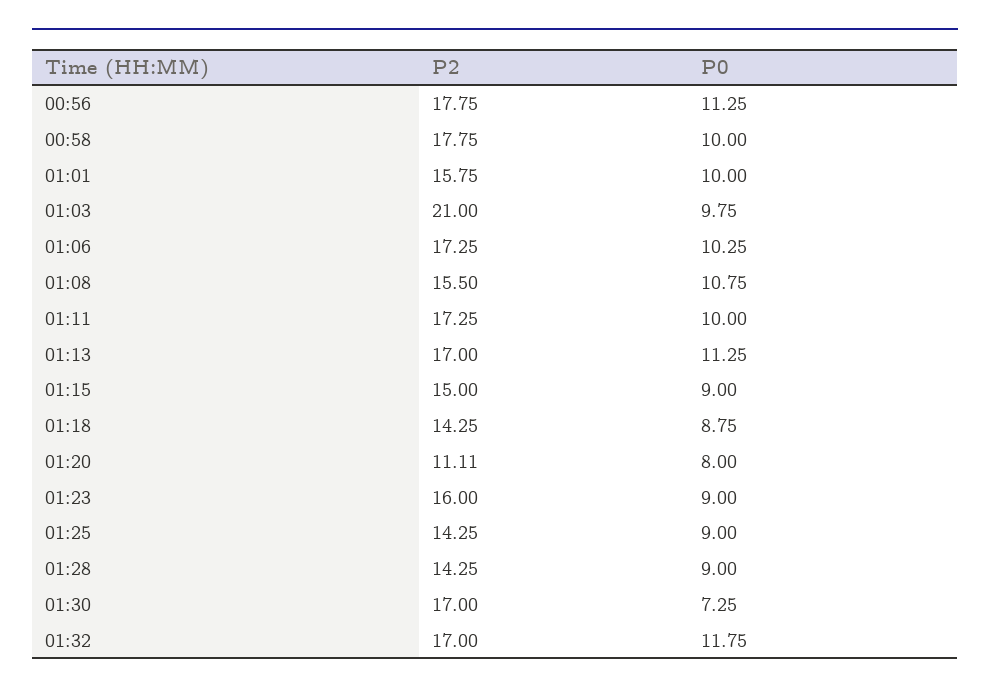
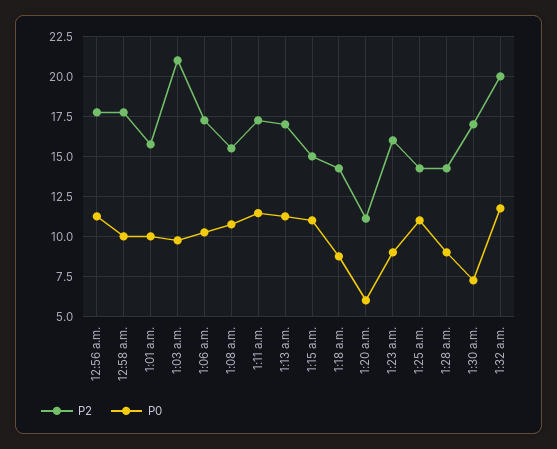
  {
    "P2": {
      "00:56": 17.75,
      "00:58": 17.75,
      "01:01": 15.75,
      "01:03": 21,
      "01:06": 17.25,
      "01:08": 15.5,
      "01:11": 17.25,
      "01:13": 17,
      "01:15": 15,
      "01:18": 14.25,
      "01:20": 11.11,
      "01:23": 16,
      "01:25": 14.25,
      "01:28": 14.25,
      "01:30": 17,
-     "01:32": 17
+     "01:32": 20
    },
    "P0": {
      "00:56": 11.25,
      "00:58": 10,
      "01:01": 10,
      "01:03": 9.75,
      "01:06": 10.25,
      "01:08": 10.75,
-     "01:11": 10,
+     "01:11": 11.5,
      "01:13": 11.25,
-     "01:15": 9,
+     "01:15": 11,
      "01:18": 8.75,
-     "01:20": 8,
+     "01:20": 6,
      "01:23": 9,
-     "01:25": 9,
+     "01:25": 11,
      "01:28": 9,
      "01:30": 7.25,
      "01:32": 11.75
    }
  }

